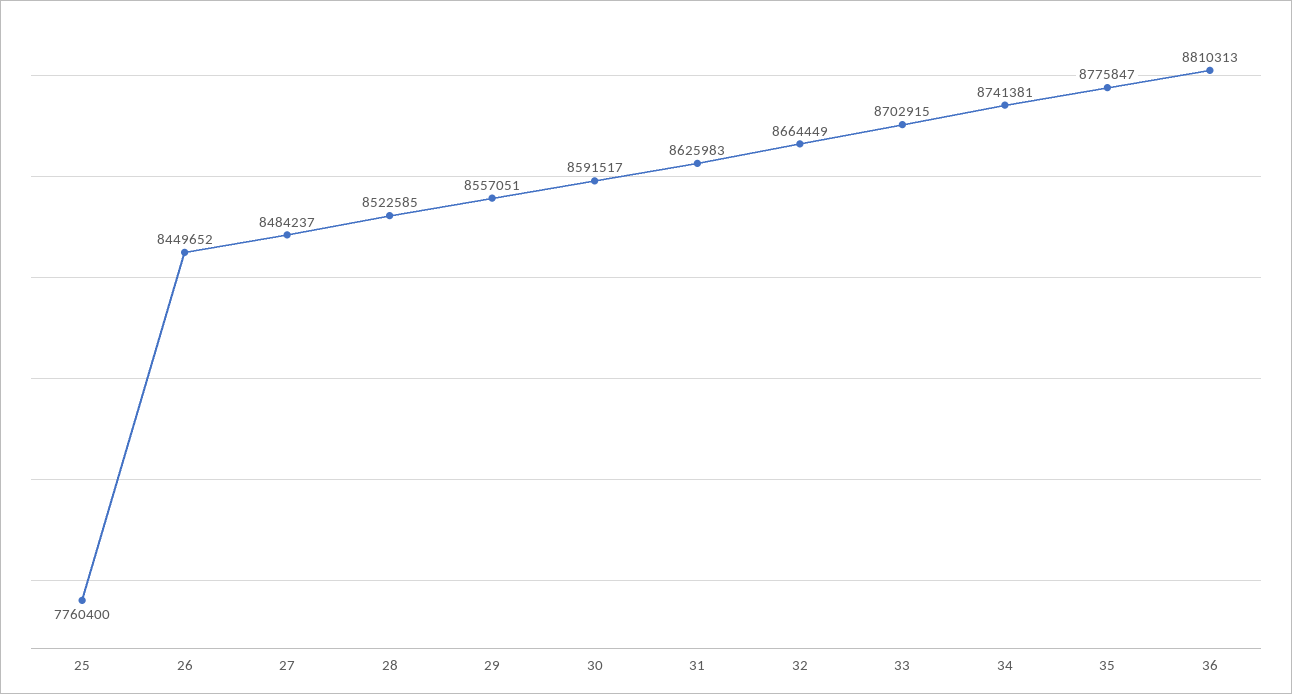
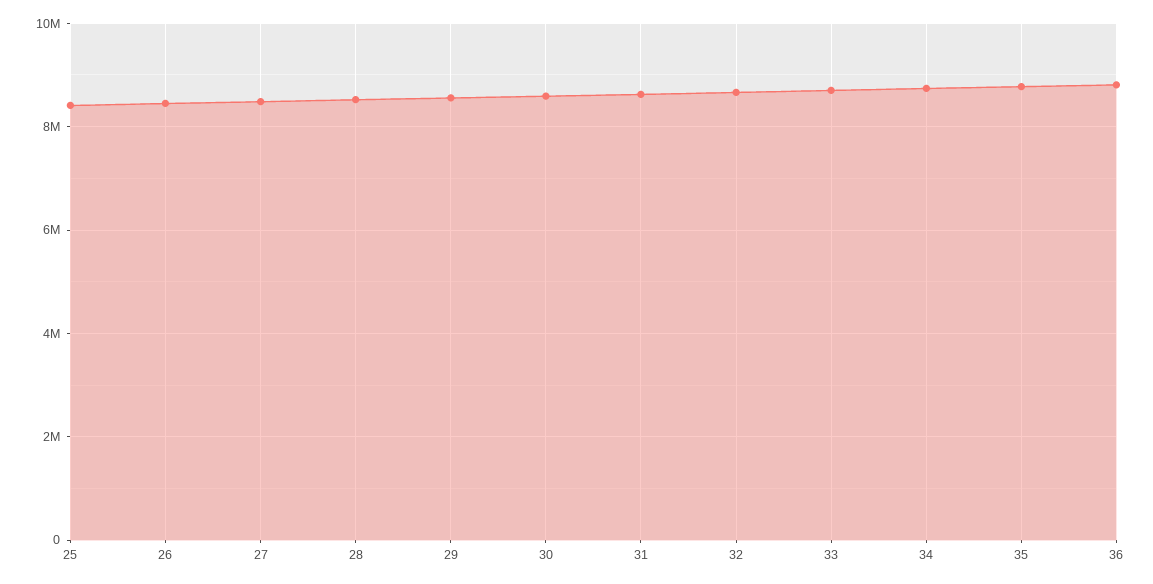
  {
-   "25": 7760400,
+   "25": 8400000,
    "26": 8449652,
    "27": 8484237,
    "28": 8522585,
    "29": 8557051,
    "30": 8591517,
    "31": 8625983,
    "32": 8664449,
    "33": 8702915,
    "34": 8741381,
    "35": 8775847,
    "36": 8810313
  }

